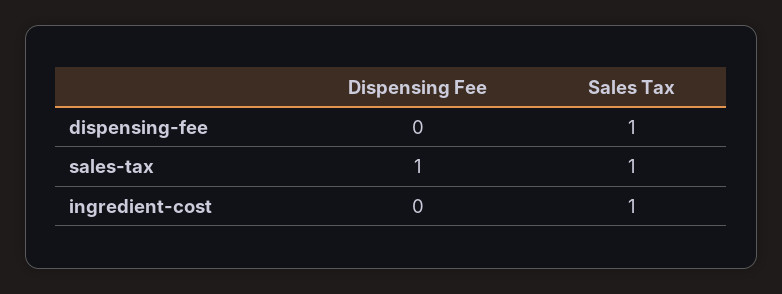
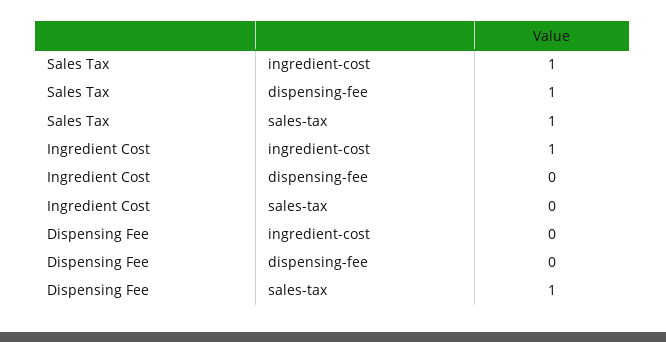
  {
    "Dispensing Fee": {
      "dispensing-fee": 0,
      "sales-tax": 1,
      "ingredient-cost": 0
    },
    "Sales Tax": {
      "dispensing-fee": 1,
      "sales-tax": 1,
      "ingredient-cost": 1
-   }
+   },
+   "Ingredient Cost": {
+     "ingredient-cost": 1,
+     "dispensing-fee": 0,
+     "sales-tax": 0
+   }
  }

